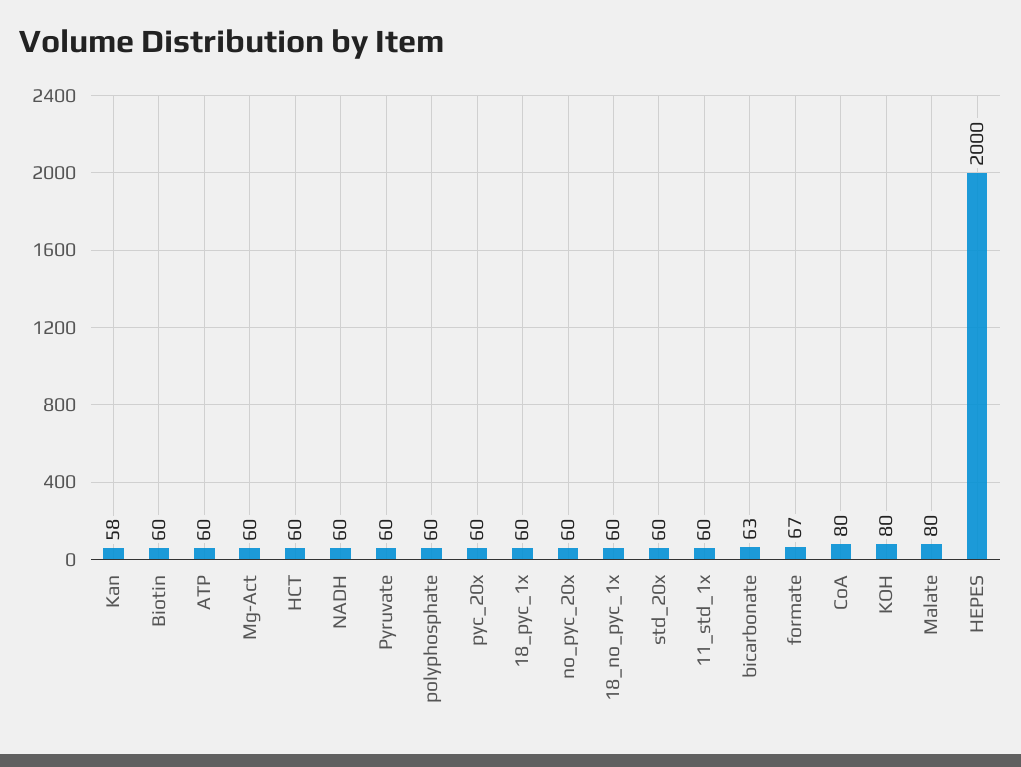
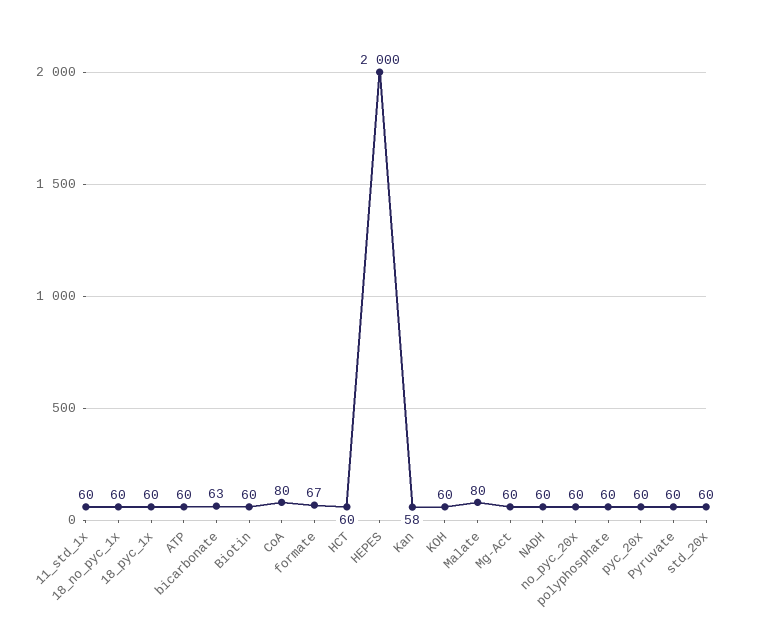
  {
    "Kan": 58,
    "Biotin": 60,
    "ATP": 60,
    "Mg-Act": 60,
    "HCT": 60,
    "NADH": 60,
    "Pyruvate": 60,
    "polyphosphate": 60,
    "pyc_20x": 60,
    "18_pyc_1x": 60,
    "no_pyc_20x": 60,
    "18_no_pyc_1x": 60,
    "std_20x": 60,
    "11_std_1x": 60,
    "bicarbonate": 63,
    "formate": 67,
    "CoA": 80,
-   "KOH": 80,
+   "KOH": 60,
    "Malate": 80,
    "HEPES": 2000
  }

